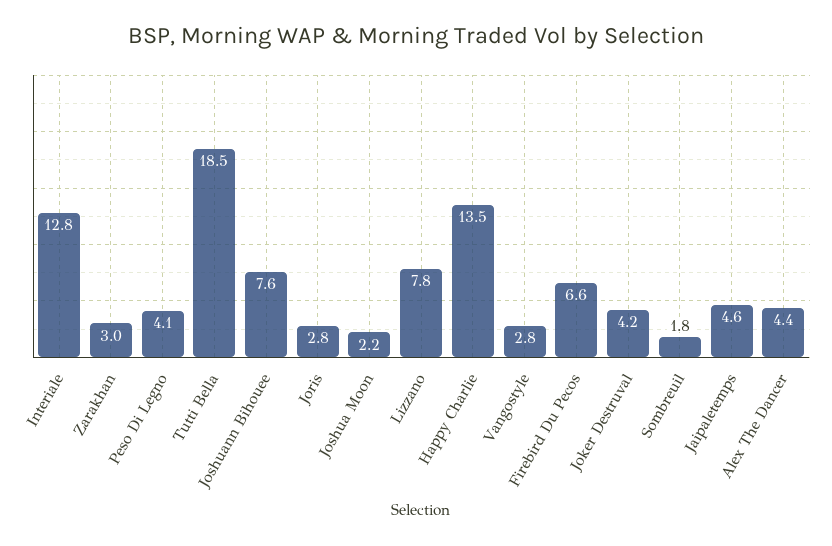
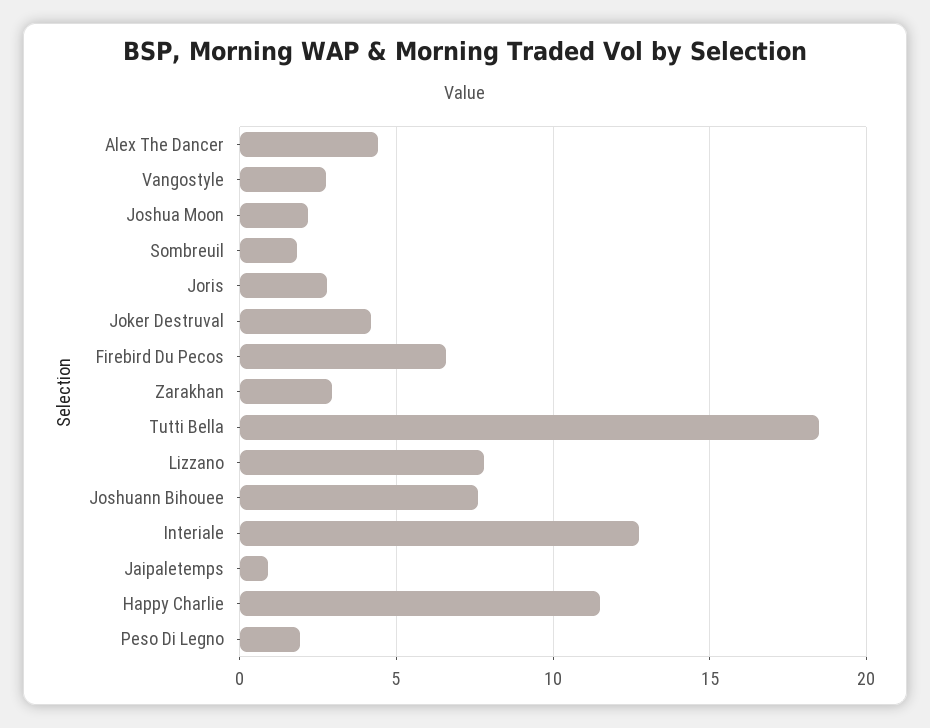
  {
    "Interiale": 12.8,
    "Zarakhan": 3,
-   "Peso Di Legno": 4.1,
+   "Peso Di Legno": 2,
    "Tutti Bella": 18.5,
    "Joshuann Bihouee": 7.6,
    "Joris": 2.8,
    "Joshua Moon": 2.2,
    "Lizzano": 7.8,
-   "Happy Charlie": 13.5,
+   "Happy Charlie": 11.5,
    "Vangostyle": 2.8,
    "Firebird Du Pecos": 6.6,
    "Joker Destruval": 4.2,
    "Sombreuil": 1.8,
-   "Jaipaletemps": 4.6,
+   "Jaipaletemps": 1,
    "Alex The Dancer": 4.4
  }

